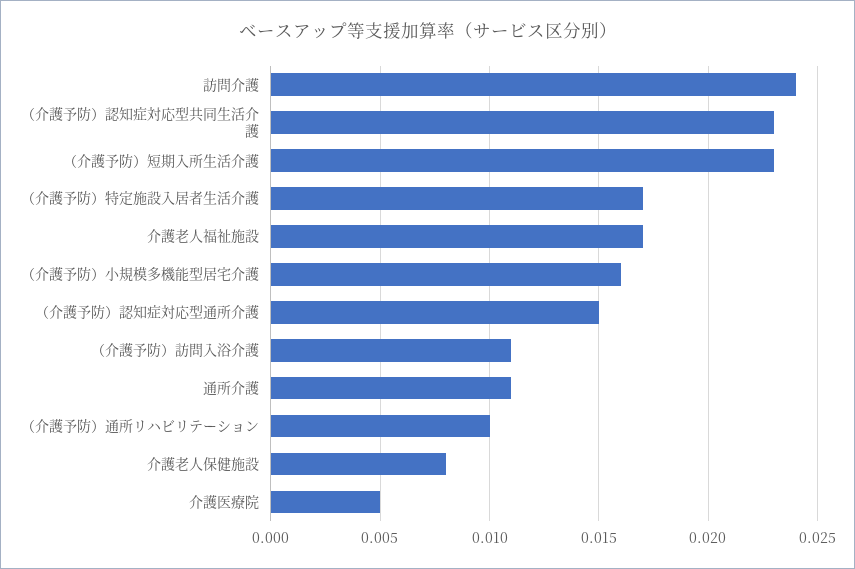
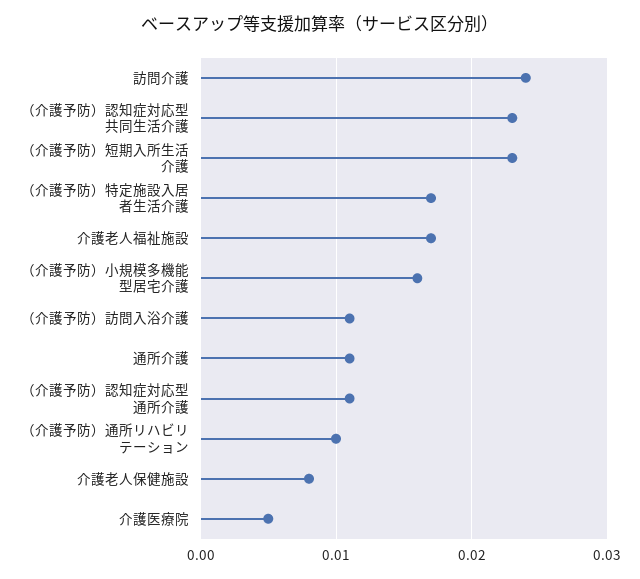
  {
    "訪問介護": 0.024,
    "（介護予防）認知症対応型共同生活介護": 0.023,
    "（介護予防）短期入所生活介護": 0.023,
    "（介護予防）特定施設入居者生活介護": 0.017,
    "介護老人福祉施設": 0.017,
    "（介護予防）小規模多機能型居宅介護": 0.016,
-   "（介護予防）認知症対応型通所介護": 0.015,
+   "（介護予防）認知症対応型通所介護": 0.011,
    "（介護予防）訪問入浴介護": 0.011,
    "通所介護": 0.011,
    "（介護予防）通所リハビリテーション": 0.01,
    "介護老人保健施設": 0.008,
    "介護医療院": 0.005
  }

